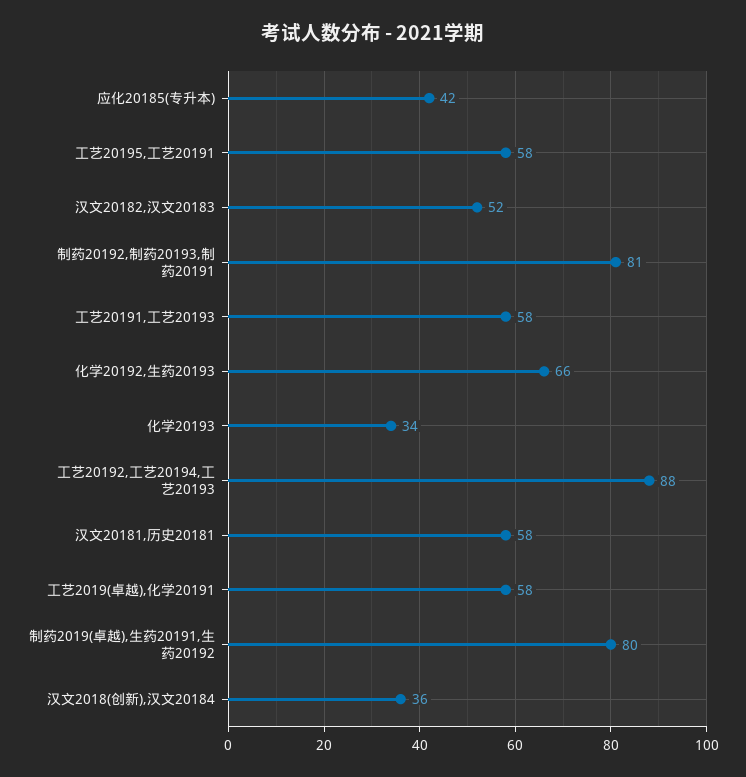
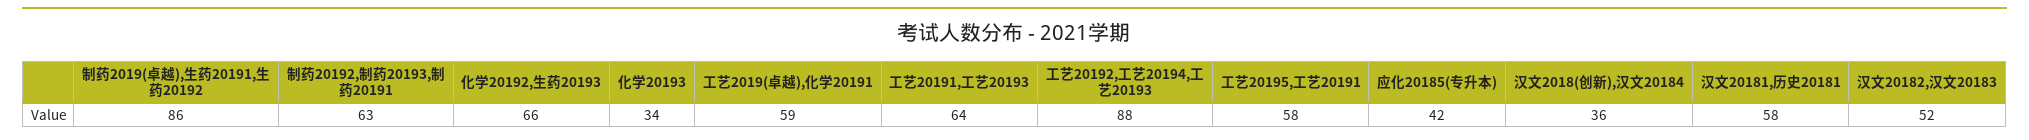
  {
    "应化20185(专升本)": 42,
    "工艺20195,工艺20191": 58,
    "汉文20182,汉文20183": 52,
-   "制药20192,制药20193,制药20191": 81,
+   "制药20192,制药20193,制药20191": 63,
-   "工艺20191,工艺20193": 58,
+   "工艺20191,工艺20193": 64,
    "化学20192,生药20193": 66,
    "化学20193": 34,
    "工艺20192,工艺20194,工艺20193": 88,
    "汉文20181,历史20181": 58,
-   "工艺2019(卓越),化学20191": 58,
+   "工艺2019(卓越),化学20191": 59,
-   "制药2019(卓越),生药20191,生药20192": 80,
+   "制药2019(卓越),生药20191,生药20192": 86,
    "汉文2018(创新),汉文20184": 36
  }

